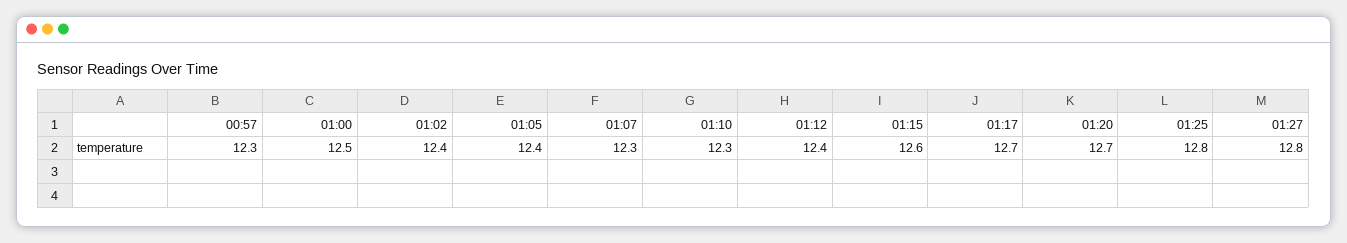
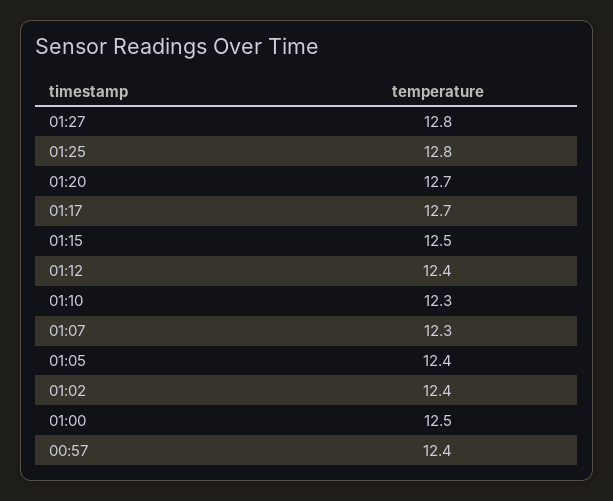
  {
-   "00:57": 12.3,
+   "00:57": 12.4,
    "01:00": 12.5,
    "01:02": 12.4,
    "01:05": 12.4,
    "01:07": 12.3,
    "01:10": 12.3,
    "01:12": 12.4,
-   "01:15": 12.6,
+   "01:15": 12.5,
    "01:17": 12.7,
    "01:20": 12.7,
    "01:25": 12.8,
    "01:27": 12.8
  }

